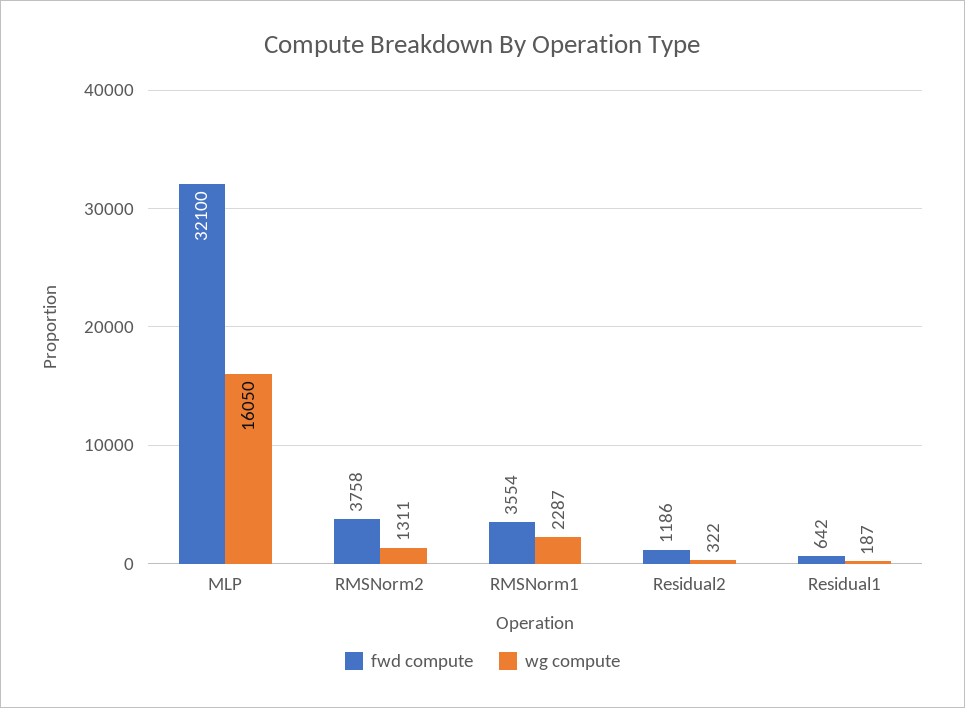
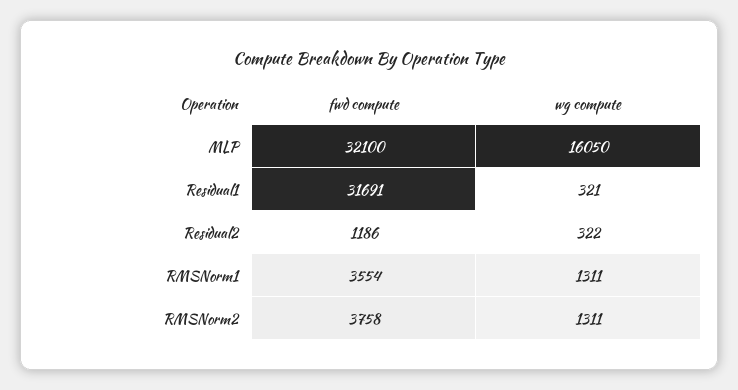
  {
    "fwd compute": {
      "MLP": 32100,
      "RMSNorm2": 3758,
      "RMSNorm1": 3554,
      "Residual2": 1186,
-     "Residual1": 642
+     "Residual1": 31691
    },
    "wg compute": {
      "MLP": 16050,
      "RMSNorm2": 1311,
-     "RMSNorm1": 2287,
+     "RMSNorm1": 1311,
      "Residual2": 322,
-     "Residual1": 187
+     "Residual1": 321
    }
  }

